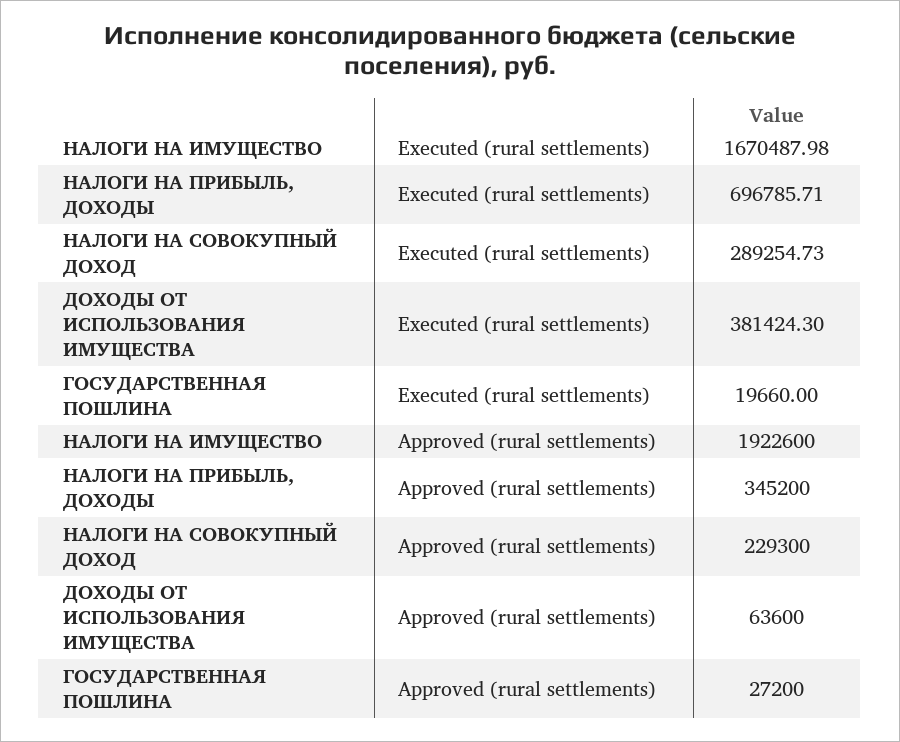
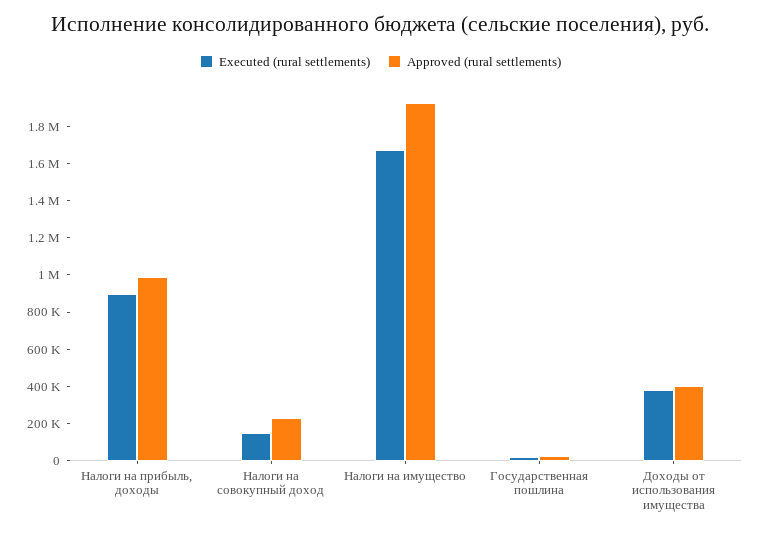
  {
    "Executed (rural settlements)": {
      "НАЛОГИ НА ИМУЩЕСТВО": 1670487.98,
-     "НАЛОГИ НА ПРИБЫЛЬ, ДОХОДЫ": 696785.71,
+     "НАЛОГИ НА ПРИБЫЛЬ, ДОХОДЫ": 900000,
-     "НАЛОГИ НА СОВОКУПНЫЙ ДОХОД": 289254.73,
+     "НАЛОГИ НА СОВОКУПНЫЙ ДОХОД": 150000,
      "ДОХОДЫ ОТ ИСПОЛЬЗОВАНИЯ ИМУЩЕСТВА": 381424.3,
      "ГОСУДАРСТВЕННАЯ ПОШЛИНА": 19660
    },
    "Approved (rural settlements)": {
      "НАЛОГИ НА ИМУЩЕСТВО": 1922600,
-     "НАЛОГИ НА ПРИБЫЛЬ, ДОХОДЫ": 345200,
+     "НАЛОГИ НА ПРИБЫЛЬ, ДОХОДЫ": 1000000,
      "НАЛОГИ НА СОВОКУПНЫЙ ДОХОД": 229300,
-     "ДОХОДЫ ОТ ИСПОЛЬЗОВАНИЯ ИМУЩЕСТВА": 63600,
+     "ДОХОДЫ ОТ ИСПОЛЬЗОВАНИЯ ИМУЩЕСТВА": 400000,
      "ГОСУДАРСТВЕННАЯ ПОШЛИНА": 27200
    }
  }

